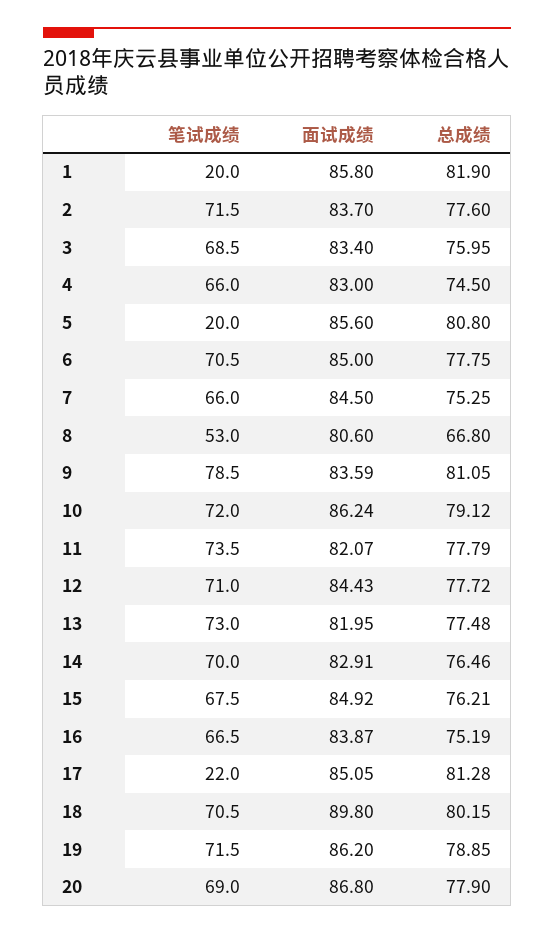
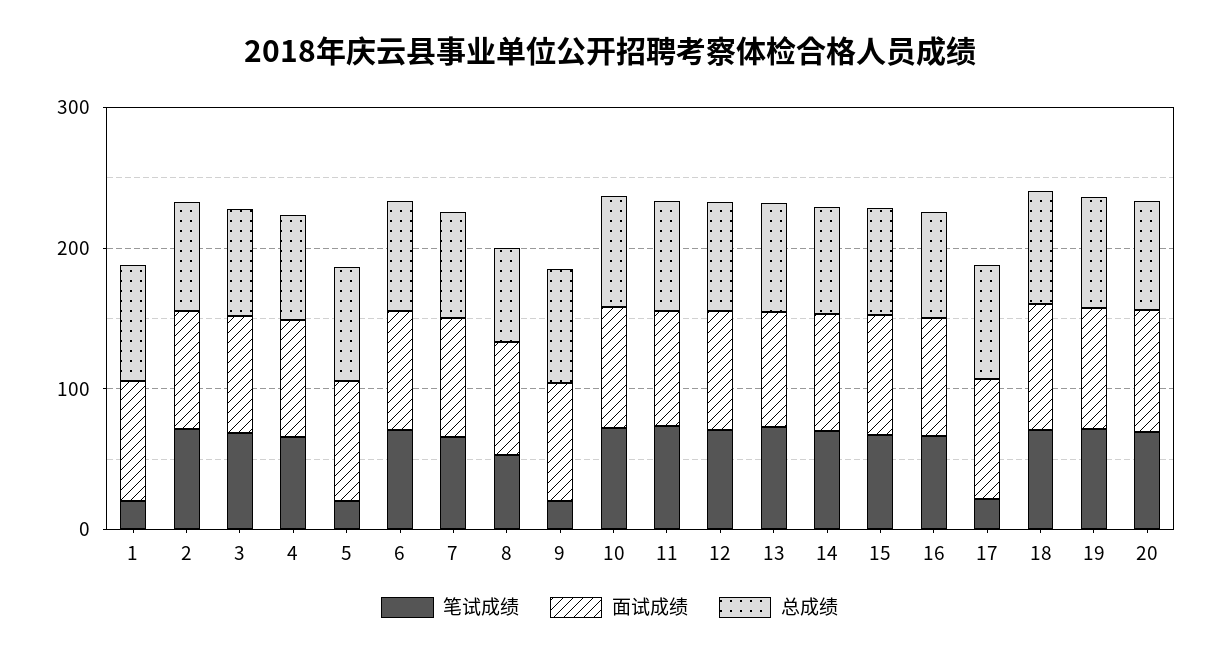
  {
    "笔试成绩": {
      "1": 20,
      "2": 71.5,
      "3": 68.5,
      "4": 66,
      "5": 20,
      "6": 70.5,
      "7": 66,
      "8": 53,
-     "9": 78.5,
+     "9": 20,
      "10": 72,
      "11": 73.5,
      "12": 71,
      "13": 73,
      "14": 70,
      "15": 67.5,
      "16": 66.5,
      "17": 22,
      "18": 70.5,
      "19": 71.5,
      "20": 69
    },
    "面试成绩": {
      "1": 85.8,
      "2": 83.7,
      "3": 83.4,
      "4": 83,
      "5": 85.6,
      "6": 85,
      "7": 84.5,
      "8": 80.6,
      "9": 83.59,
      "10": 86.24,
      "11": 82.07,
      "12": 84.43,
      "13": 81.95,
      "14": 82.91,
      "15": 84.92,
      "16": 83.87,
      "17": 85.05,
      "18": 89.8,
      "19": 86.2,
      "20": 86.8
    },
    "总成绩": {
      "1": 81.9,
      "2": 77.6,
      "3": 75.95,
      "4": 74.5,
      "5": 80.8,
      "6": 77.75,
      "7": 75.25,
      "8": 66.8,
      "9": 81.05,
      "10": 79.12,
      "11": 77.79,
      "12": 77.72,
      "13": 77.48,
      "14": 76.46,
      "15": 76.21,
      "16": 75.19,
      "17": 81.28,
      "18": 80.15,
      "19": 78.85,
      "20": 77.9
    }
  }

